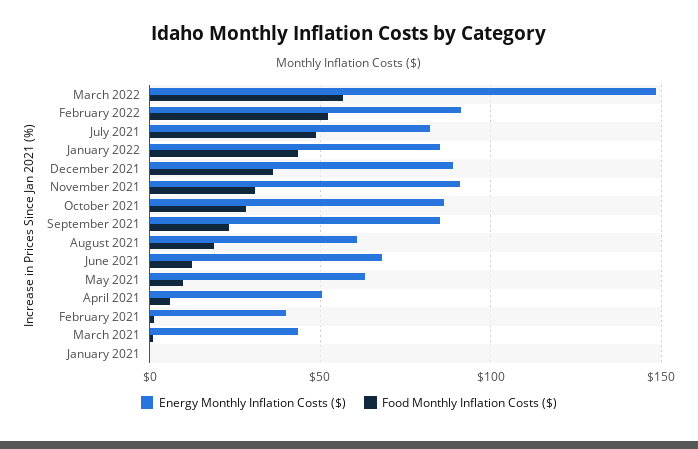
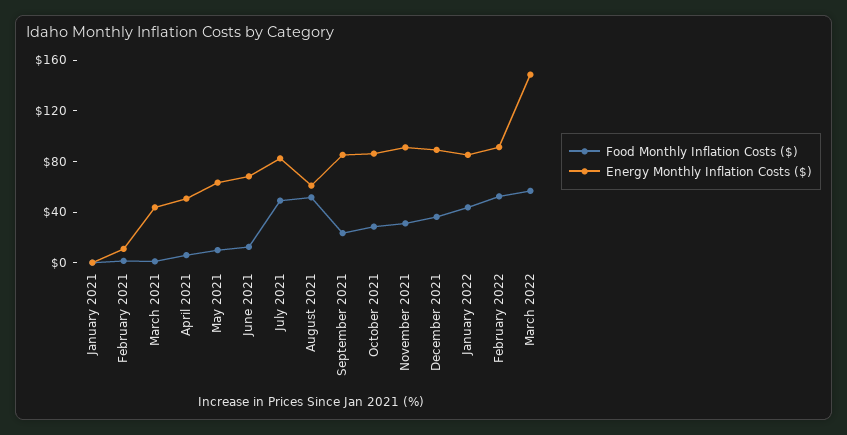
  {
    "Energy Monthly Inflation Costs ($)": {
      "March 2022": 150,
      "February 2022": 90,
      "July 2021": 80,
      "January 2022": 85,
      "December 2021": 90,
      "November 2021": 90,
      "October 2021": 85,
      "September 2021": 85,
      "August 2021": 60,
      "June 2021": 70,
      "May 2021": 65,
      "April 2021": 50,
-     "February 2021": 40,
+     "February 2021": 10,
      "March 2021": 45,
      "January 2021": 0
    },
    "Food Monthly Inflation Costs ($)": {
      "March 2022": 55,
      "February 2022": 50,
      "July 2021": 50,
      "January 2022": 45,
      "December 2021": 35,
      "November 2021": 30,
      "October 2021": 30,
      "September 2021": 25,
-     "August 2021": 20,
+     "August 2021": 50,
      "June 2021": 10,
      "May 2021": 10,
      "April 2021": 5,
      "February 2021": 0,
      "March 2021": 0,
      "January 2021": 0
    }
  }

